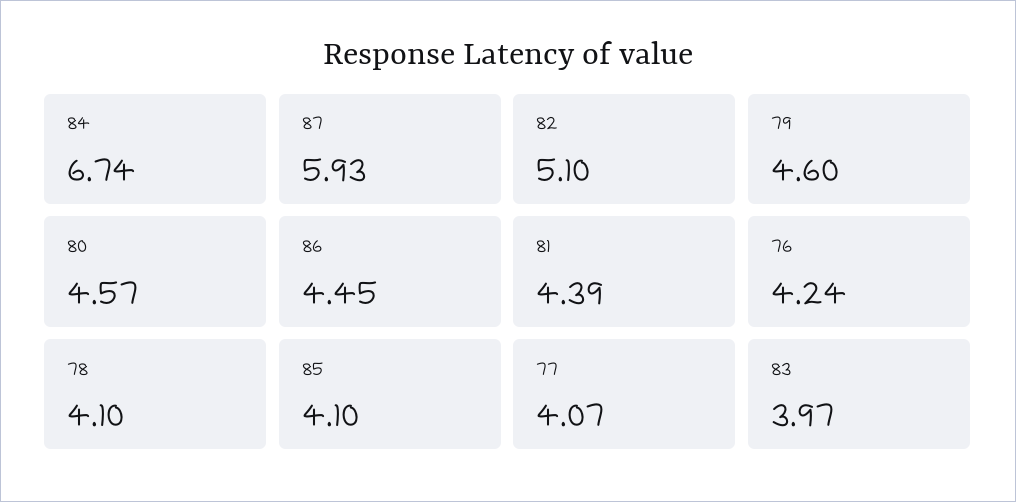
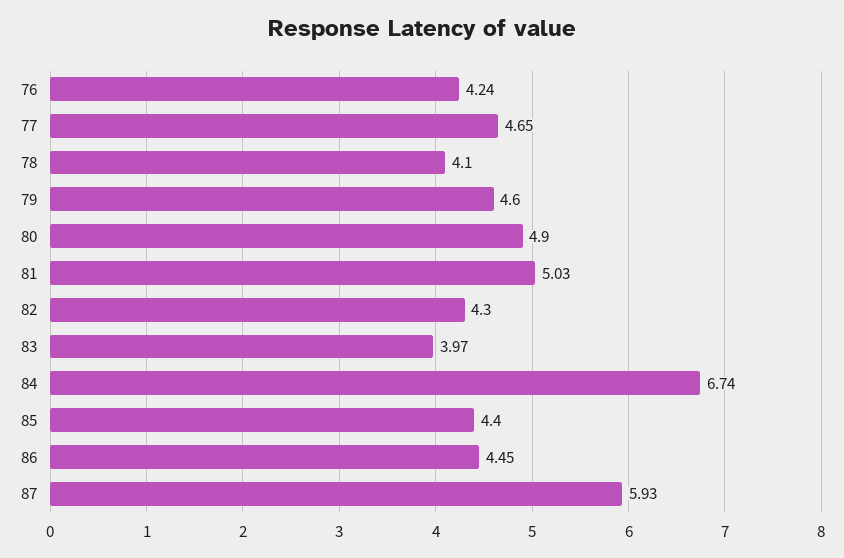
  {
    "84": 6.74,
    "87": 5.93,
-   "82": 5.1,
+   "82": 4.3,
    "79": 4.6,
-   "80": 4.57,
+   "80": 4.9,
    "86": 4.45,
-   "81": 4.39,
+   "81": 5.03,
    "76": 4.24,
    "78": 4.1,
-   "85": 4.1,
+   "85": 4.4,
-   "77": 4.07,
+   "77": 4.65,
    "83": 3.97
  }

